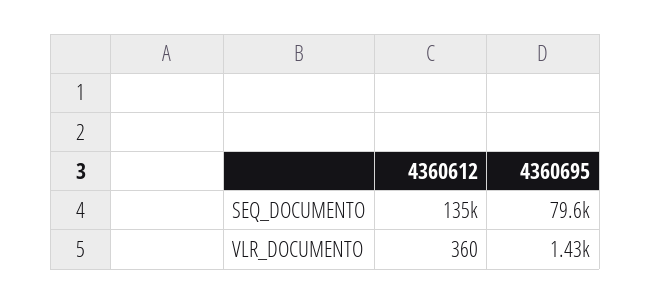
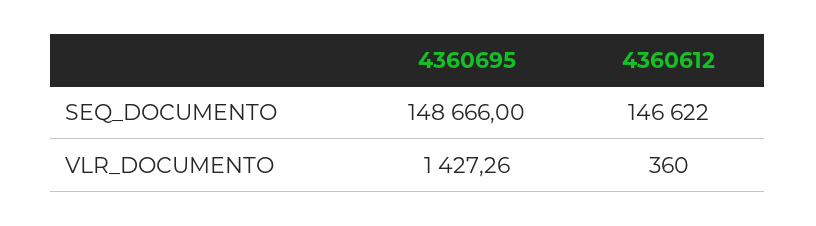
  {
    "4360612": {
-     "SEQ_DOCUMENTO": 135000,
+     "SEQ_DOCUMENTO": 146622,
      "VLR_DOCUMENTO": 360
    },
    "4360695": {
-     "SEQ_DOCUMENTO": 79600,
+     "SEQ_DOCUMENTO": 148666,
      "VLR_DOCUMENTO": 1427.26
    }
  }

